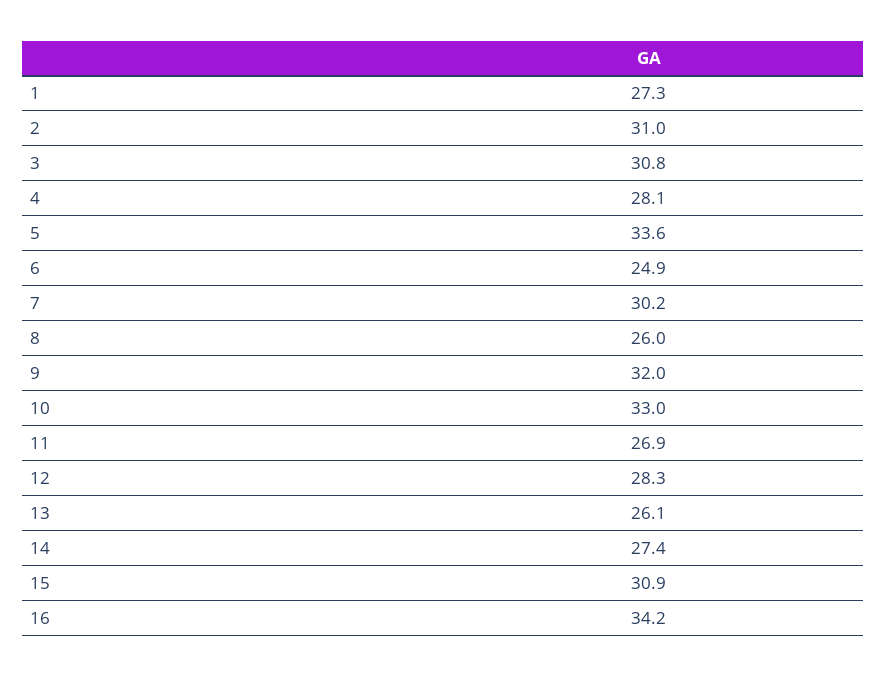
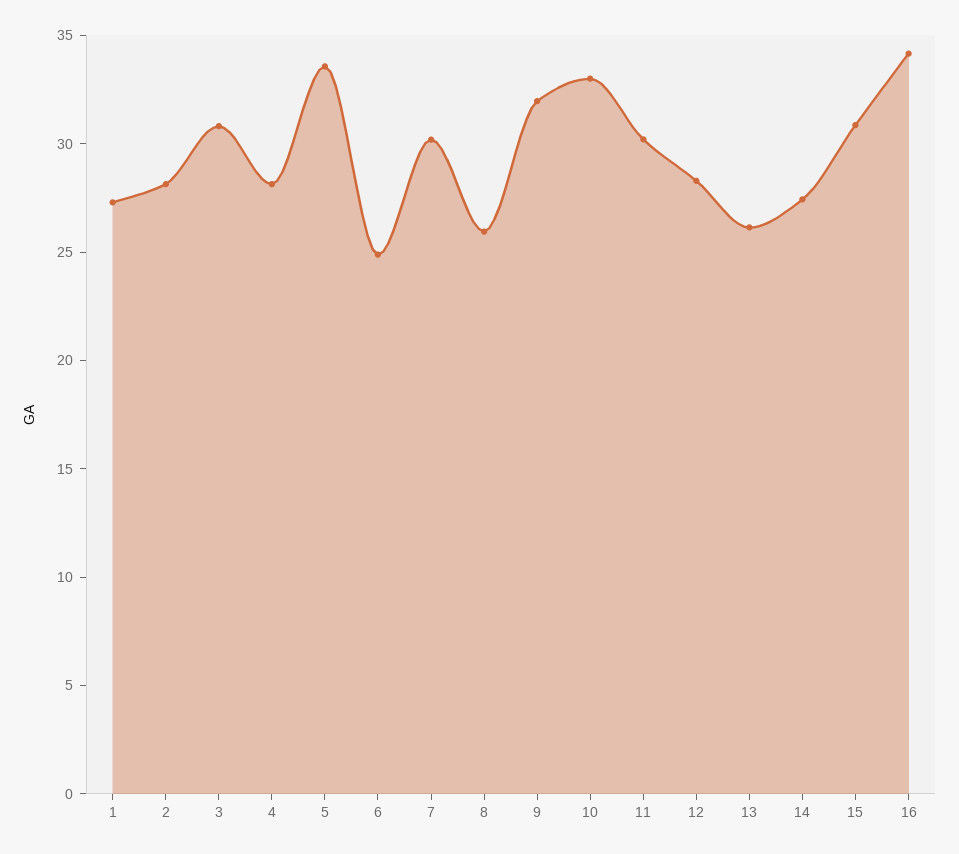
  {
    "1": 27.3,
-   "2": 31,
+   "2": 28,
    "3": 30.8,
    "4": 28.1,
    "5": 33.6,
    "6": 24.9,
    "7": 30.2,
    "8": 26,
    "9": 32,
    "10": 33,
-   "11": 26.9,
+   "11": 30,
    "12": 28.3,
    "13": 26.1,
    "14": 27.4,
    "15": 30.9,
    "16": 34.2
  }

